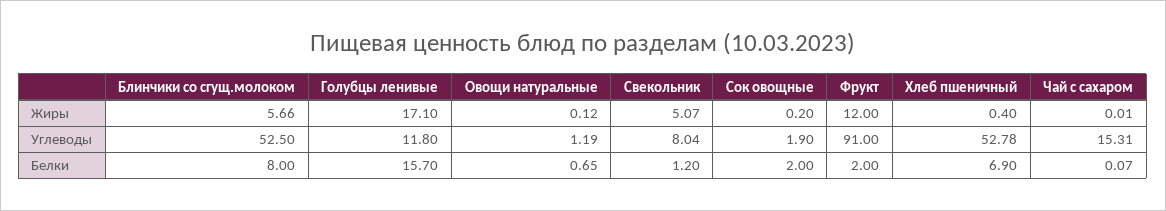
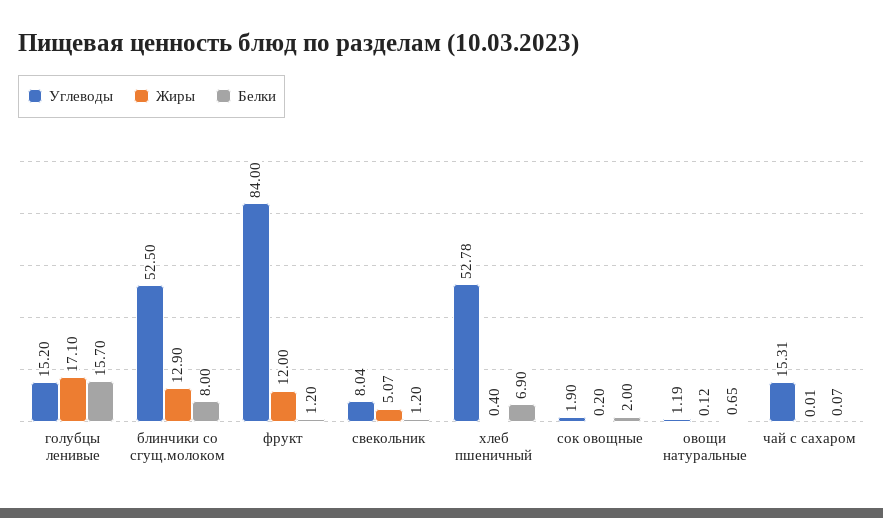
  {
    "Жиры": {
-     "Блинчики со сгущ.молоком": 5.66,
+     "Блинчики со сгущ.молоком": 12.9,
      "Голубцы ленивые": 17.1,
      "Овощи натуральные": 0.12,
      "Свекольник": 5.07,
      "Сок овощные": 0.2,
      "Фрукт": 12,
      "Хлеб пшеничный": 0.4,
      "Чай с сахаром": 0.01
    },
    "Углеводы": {
      "Блинчики со сгущ.молоком": 52.5,
-     "Голубцы ленивые": 11.8,
+     "Голубцы ленивые": 15.2,
      "Овощи натуральные": 1.19,
      "Свекольник": 8.04,
      "Сок овощные": 1.9,
-     "Фрукт": 91,
+     "Фрукт": 84,
      "Хлеб пшеничный": 52.78,
      "Чай с сахаром": 15.31
    },
    "Белки": {
      "Блинчики со сгущ.молоком": 8,
      "Голубцы ленивые": 15.7,
      "Овощи натуральные": 0.65,
      "Свекольник": 1.2,
      "Сок овощные": 2,
-     "Фрукт": 2,
+     "Фрукт": 1.2,
      "Хлеб пшеничный": 6.9,
      "Чай с сахаром": 0.07
    }
  }

